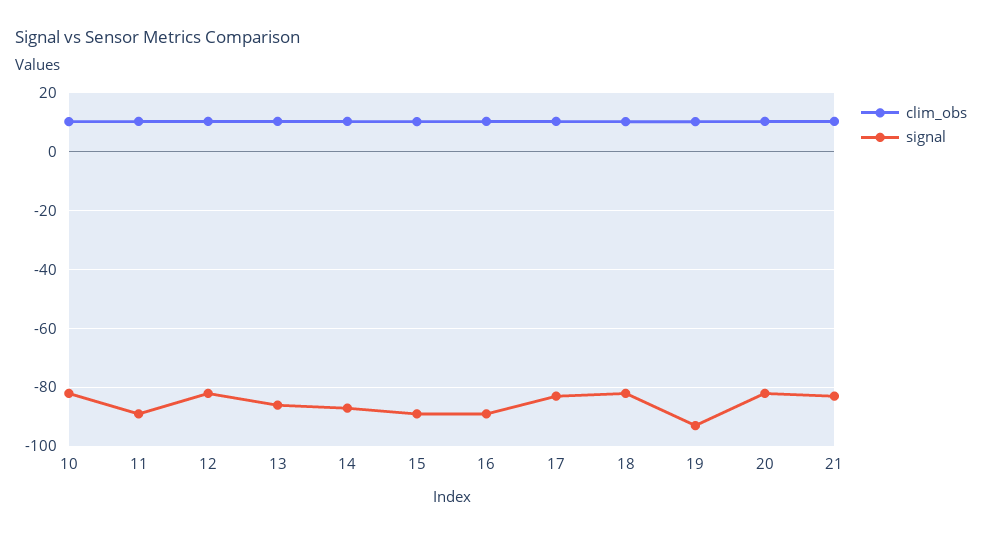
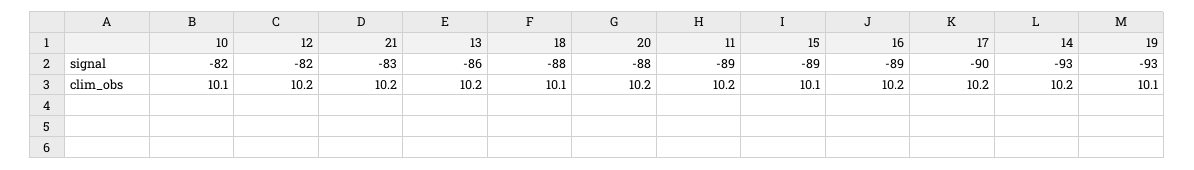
  {
    "clim_obs": {
      "10": 10.1,
      "11": 10.2,
      "12": 10.2,
      "13": 10.2,
      "14": 10.2,
      "15": 10.1,
      "16": 10.2,
      "17": 10.2,
      "18": 10.1,
      "19": 10.1,
      "20": 10.2,
      "21": 10.2
    },
    "signal": {
      "10": -82,
      "11": -89,
      "12": -82,
      "13": -86,
-     "14": -87.5,
+     "14": -93,
      "15": -89,
      "16": -89,
-     "17": -82.5,
+     "17": -90,
-     "18": -82.5,
+     "18": -88,
      "19": -93,
-     "20": -82.5,
+     "20": -88,
      "21": -83
    }
  }

